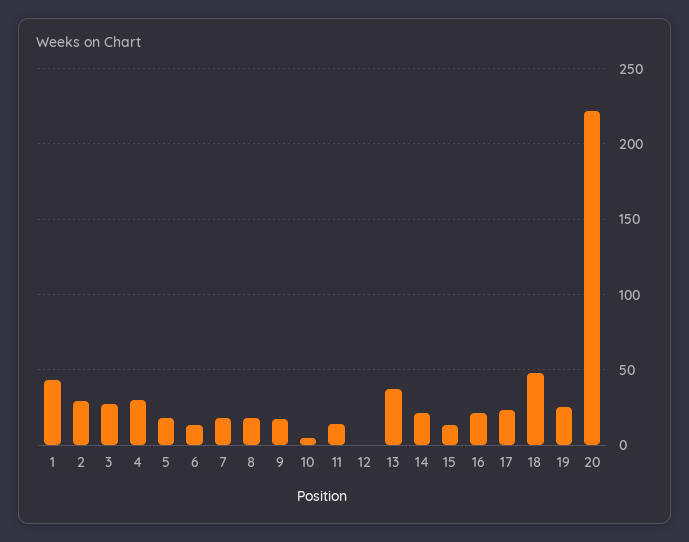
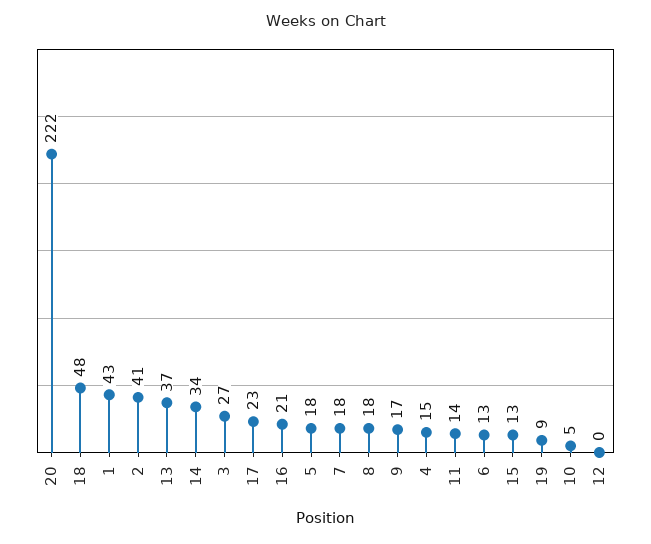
  {
    "1": 43,
-   "2": 30,
+   "2": 41,
    "3": 27,
-   "4": 30,
+   "4": 15,
    "5": 18,
    "6": 13,
    "7": 18,
    "8": 18,
    "9": 17,
    "10": 5,
    "11": 14,
    "12": 0,
    "13": 37,
-   "14": 20,
+   "14": 34,
    "15": 13,
    "16": 21,
    "17": 23,
    "18": 48,
-   "19": 25,
+   "19": 9,
    "20": 222
  }

